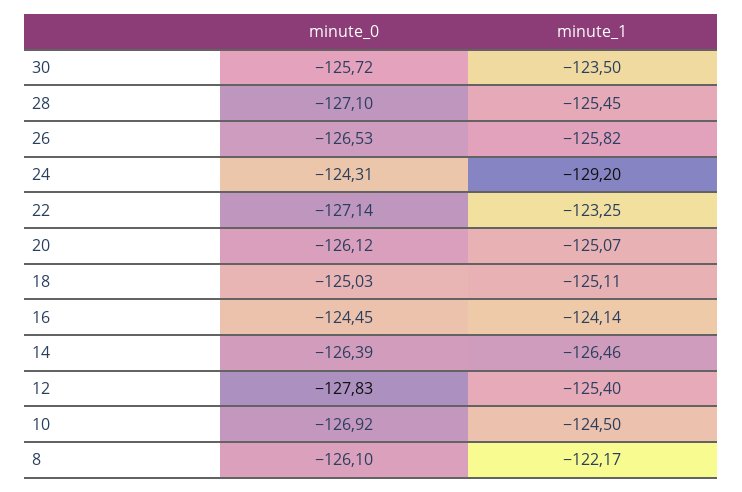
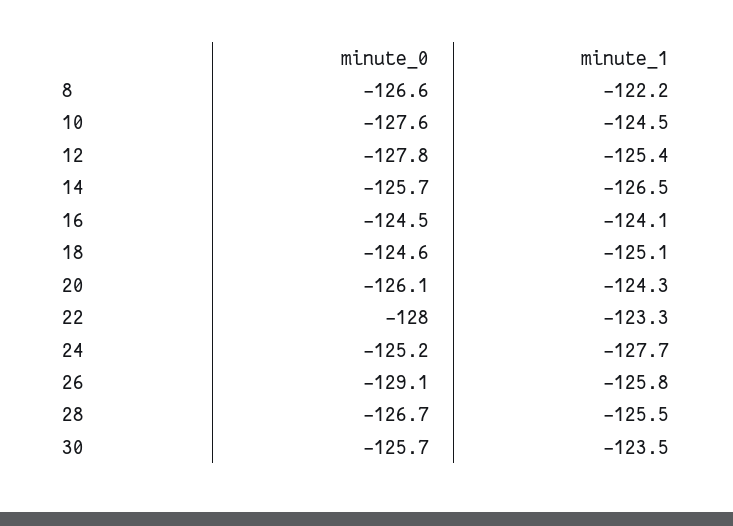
  {
    "minute_0": {
      "30": -125.72,
-     "28": -127.1,
+     "28": -126.7,
-     "26": -126.53,
+     "26": -129.1,
-     "24": -124.31,
+     "24": -125.2,
-     "22": -127.14,
+     "22": -128,
      "20": -126.12,
-     "18": -125.03,
+     "18": -124.6,
      "16": -124.45,
-     "14": -126.39,
+     "14": -125.7,
      "12": -127.83,
-     "10": -126.92,
+     "10": -127.6,
-     "8": -126.1
+     "8": -126.6
    },
    "minute_1": {
      "30": -123.5,
      "28": -125.45,
      "26": -125.82,
-     "24": -129.2,
+     "24": -127.7,
      "22": -123.25,
-     "20": -125.07,
+     "20": -124.3,
      "18": -125.11,
      "16": -124.14,
      "14": -126.46,
      "12": -125.4,
      "10": -124.5,
      "8": -122.17
    }
  }

